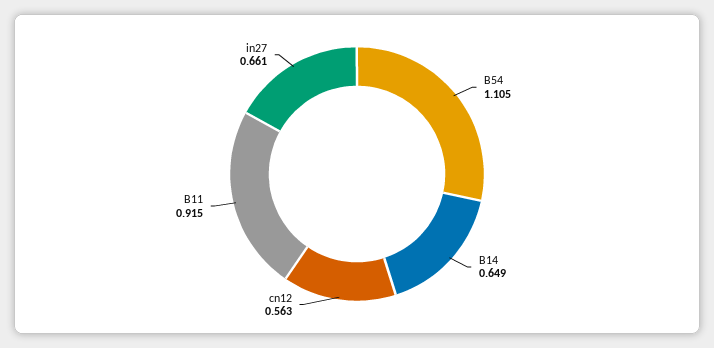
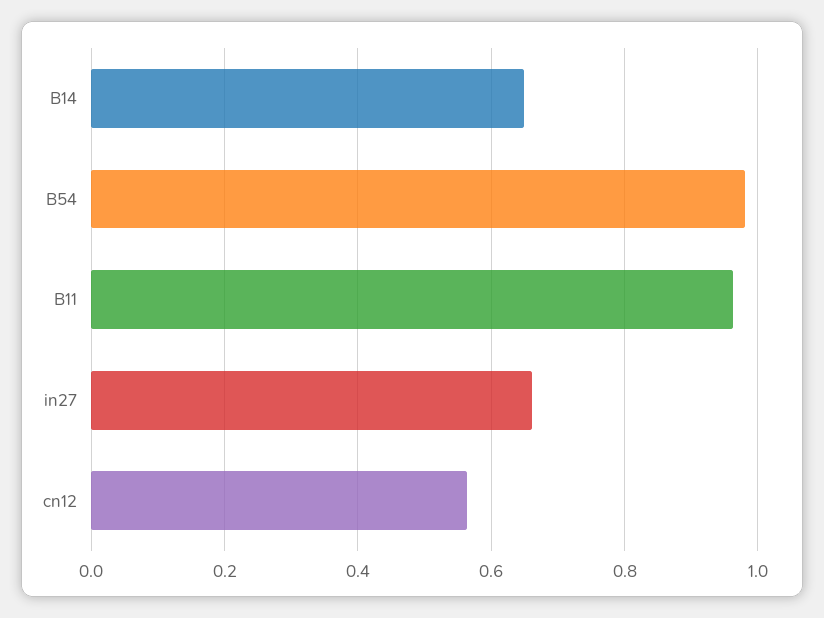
  {
-   "B54": 1.105,
+   "B54": 0.98,
    "B14": 0.649,
    "cn12": 0.563,
-   "B11": 0.915,
+   "B11": 0.96,
    "in27": 0.661
  }

